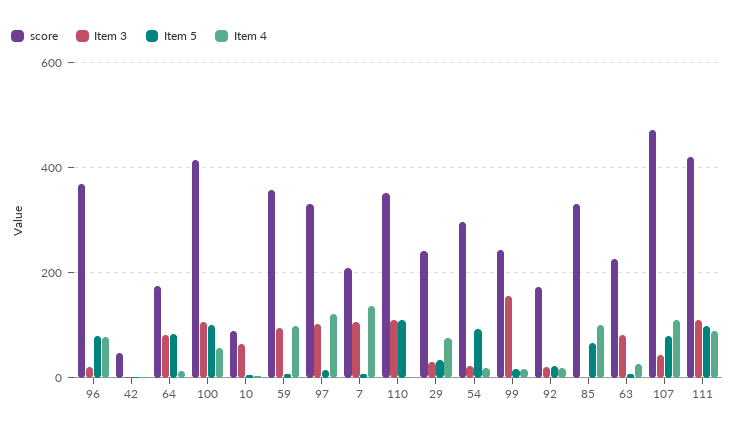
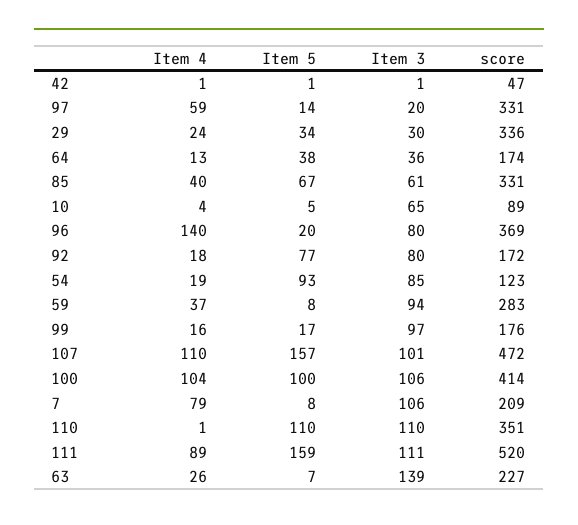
  {
    "score": {
      "96": 369,
      "42": 47,
      "64": 174,
      "100": 414,
      "10": 89,
-     "59": 360,
+     "59": 283,
      "97": 331,
      "7": 209,
      "110": 351,
-     "29": 240,
+     "29": 336,
-     "54": 300,
+     "54": 123,
-     "99": 240,
+     "99": 176,
      "92": 172,
      "85": 331,
      "63": 227,
      "107": 472,
-     "111": 420
+     "111": 520
    },
    "Item 3": {
-     "96": 20,
+     "96": 80,
      "42": 1,
-     "64": 80,
+     "64": 36,
      "100": 106,
      "10": 65,
      "59": 94,
-     "97": 100,
+     "97": 20,
      "7": 106,
      "110": 110,
      "29": 30,
-     "54": 20,
+     "54": 85,
-     "99": 160,
+     "99": 97,
-     "92": 20,
+     "92": 80,
-     "85": 0,
+     "85": 61,
-     "63": 80,
+     "63": 139,
-     "107": 40,
+     "107": 101,
      "111": 111
    },
    "Item 5": {
-     "96": 80,
+     "96": 20,
      "42": 1,
-     "64": 80,
+     "64": 38,
      "100": 100,
      "10": 5,
      "59": 8,
      "97": 14,
      "7": 8,
      "110": 110,
      "29": 34,
      "54": 93,
      "99": 17,
-     "92": 20,
+     "92": 77,
      "85": 67,
      "63": 7,
-     "107": 80,
+     "107": 157,
-     "111": 100
+     "111": 159
    },
    "Item 4": {
-     "96": 80,
+     "96": 140,
      "42": 1,
      "64": 13,
-     "100": 60,
+     "100": 104,
      "10": 4,
-     "59": 100,
+     "59": 37,
-     "97": 120,
+     "97": 59,
-     "7": 140,
+     "7": 79,
      "110": 1,
-     "29": 80,
+     "29": 24,
      "54": 19,
      "99": 16,
      "92": 18,
-     "85": 100,
+     "85": 40,
      "63": 26,
      "107": 110,
      "111": 89
    }
  }

